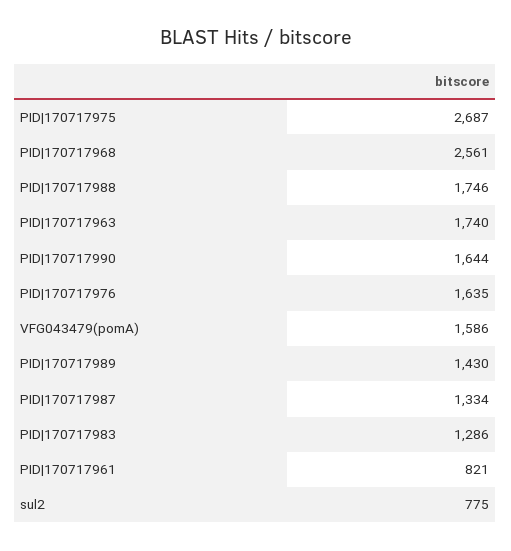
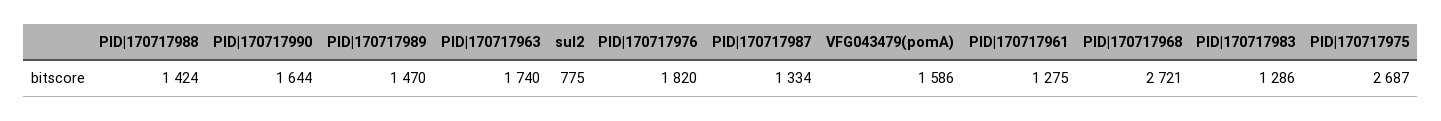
  {
    "PID|170717975": 2687,
-   "PID|170717968": 2561,
+   "PID|170717968": 2721,
-   "PID|170717988": 1746,
+   "PID|170717988": 1424,
    "PID|170717963": 1740,
    "PID|170717990": 1644,
-   "PID|170717976": 1635,
+   "PID|170717976": 1820,
    "VFG043479(pomA)": 1586,
-   "PID|170717989": 1430,
+   "PID|170717989": 1470,
    "PID|170717987": 1334,
    "PID|170717983": 1286,
-   "PID|170717961": 821,
+   "PID|170717961": 1275,
    "sul2": 775
  }

